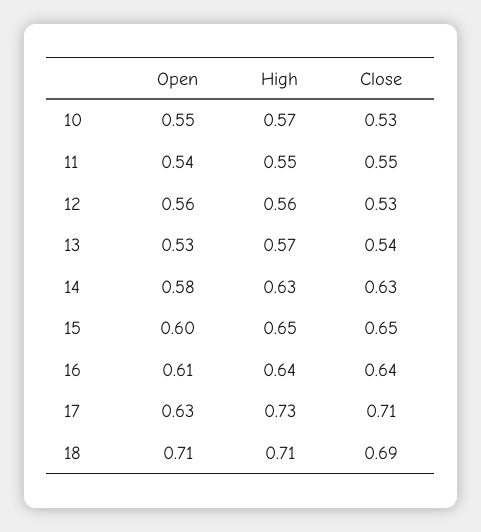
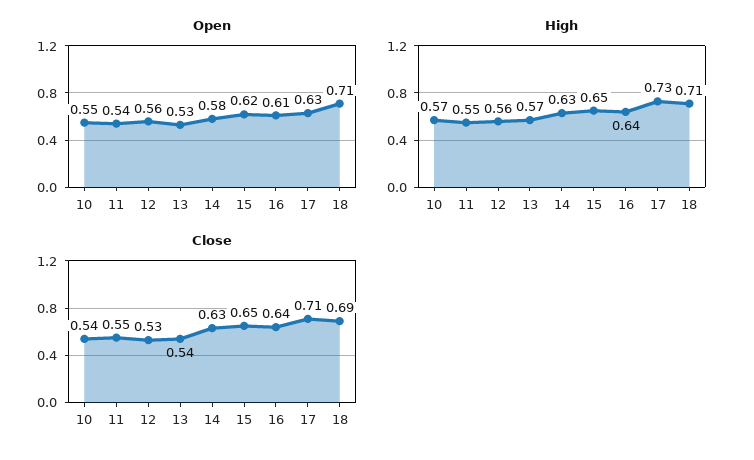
  {
    "Open": {
      "10": 0.55,
      "11": 0.54,
      "12": 0.56,
      "13": 0.53,
      "14": 0.58,
-     "15": 0.6,
+     "15": 0.62,
      "16": 0.61,
      "17": 0.63,
      "18": 0.71
    },
    "High": {
      "10": 0.57,
      "11": 0.55,
      "12": 0.56,
      "13": 0.57,
      "14": 0.63,
      "15": 0.65,
      "16": 0.64,
      "17": 0.73,
      "18": 0.71
    },
    "Close": {
-     "10": 0.53,
+     "10": 0.54,
      "11": 0.55,
      "12": 0.53,
      "13": 0.54,
      "14": 0.63,
      "15": 0.65,
      "16": 0.64,
      "17": 0.71,
      "18": 0.69
    }
  }

